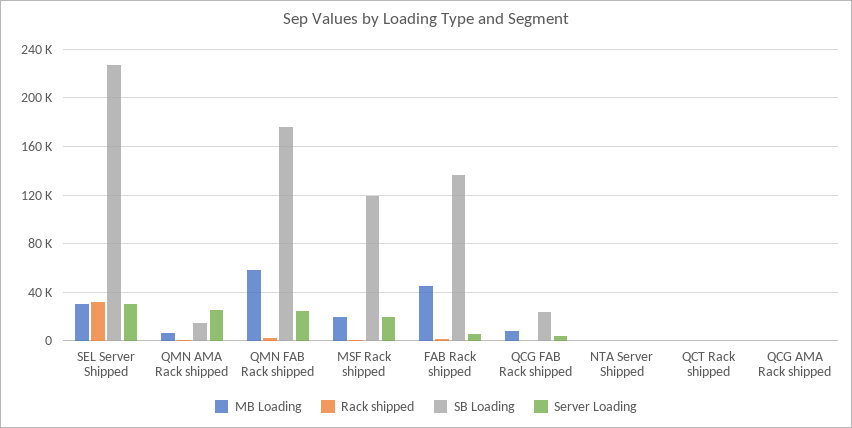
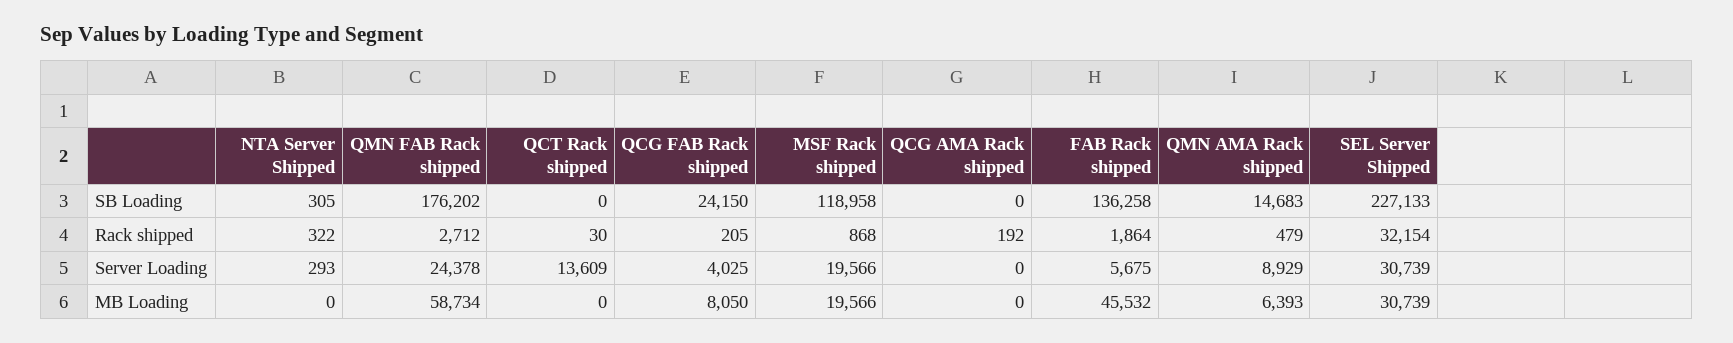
  {
    "MB Loading": {
      "SEL Server Shipped": 30739,
      "QMN AMA Rack shipped": 6393,
      "QMN FAB Rack shipped": 58734,
      "MSF Rack shipped": 19566,
      "FAB Rack shipped": 45532,
      "QCG FAB Rack shipped": 8050,
      "NTA Server Shipped": 0,
      "QCT Rack shipped": 0,
      "QCG AMA Rack shipped": 0
    },
    "Rack shipped": {
      "SEL Server Shipped": 32154,
      "QMN AMA Rack shipped": 479,
      "QMN FAB Rack shipped": 2712,
      "MSF Rack shipped": 868,
      "FAB Rack shipped": 1864,
      "QCG FAB Rack shipped": 205,
      "NTA Server Shipped": 322,
      "QCT Rack shipped": 30,
      "QCG AMA Rack shipped": 192
    },
    "SB Loading": {
      "SEL Server Shipped": 227133,
      "QMN AMA Rack shipped": 14683,
      "QMN FAB Rack shipped": 176202,
      "MSF Rack shipped": 118958,
      "FAB Rack shipped": 136258,
      "QCG FAB Rack shipped": 24150,
      "NTA Server Shipped": 305,
      "QCT Rack shipped": 0,
      "QCG AMA Rack shipped": 0
    },
    "Server Loading": {
      "SEL Server Shipped": 30739,
-     "QMN AMA Rack shipped": 25000,
+     "QMN AMA Rack shipped": 8929,
      "QMN FAB Rack shipped": 24378,
      "MSF Rack shipped": 19566,
      "FAB Rack shipped": 5675,
      "QCG FAB Rack shipped": 4025,
      "NTA Server Shipped": 293,
-     "QCT Rack shipped": 0,
+     "QCT Rack shipped": 13609,
      "QCG AMA Rack shipped": 0
    }
  }

